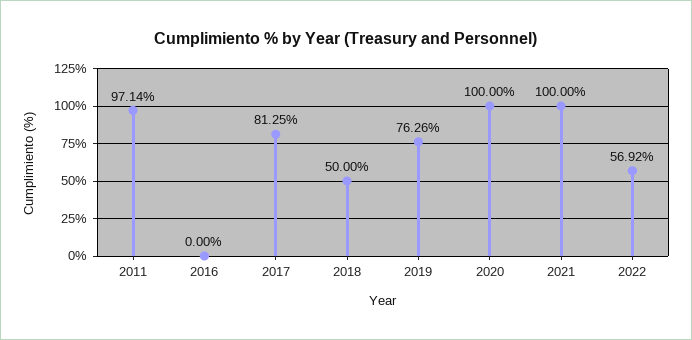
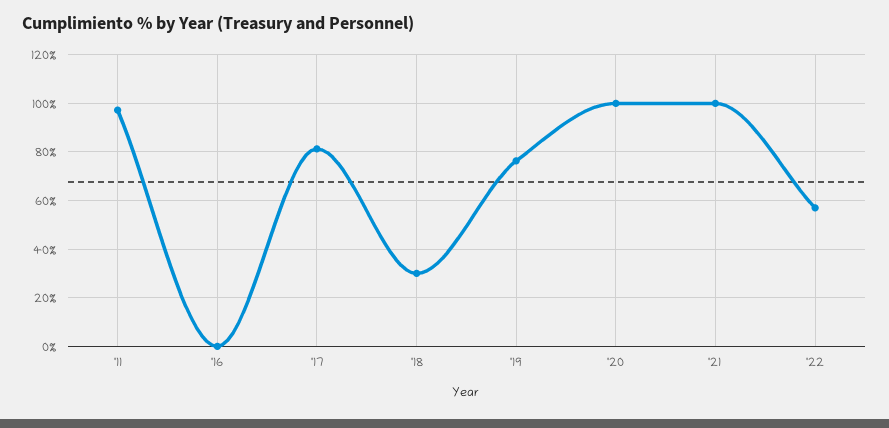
  {
    "2011": 97.14,
    "2016": 0,
    "2017": 81.25,
-   "2018": 50,
+   "2018": 30,
    "2019": 76.26,
    "2020": 100,
    "2021": 100,
    "2022": 56.92
  }

